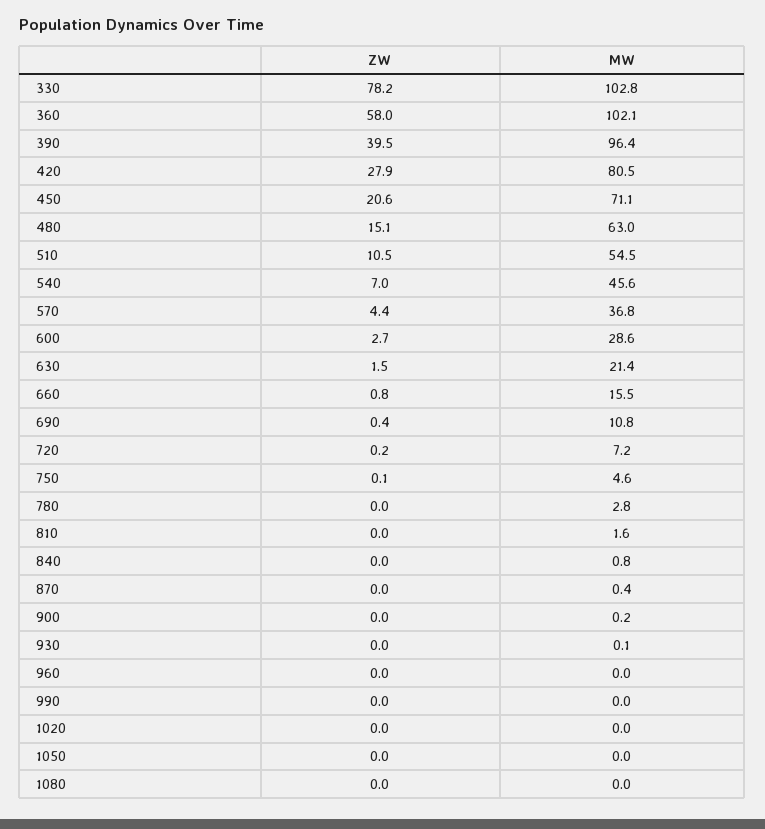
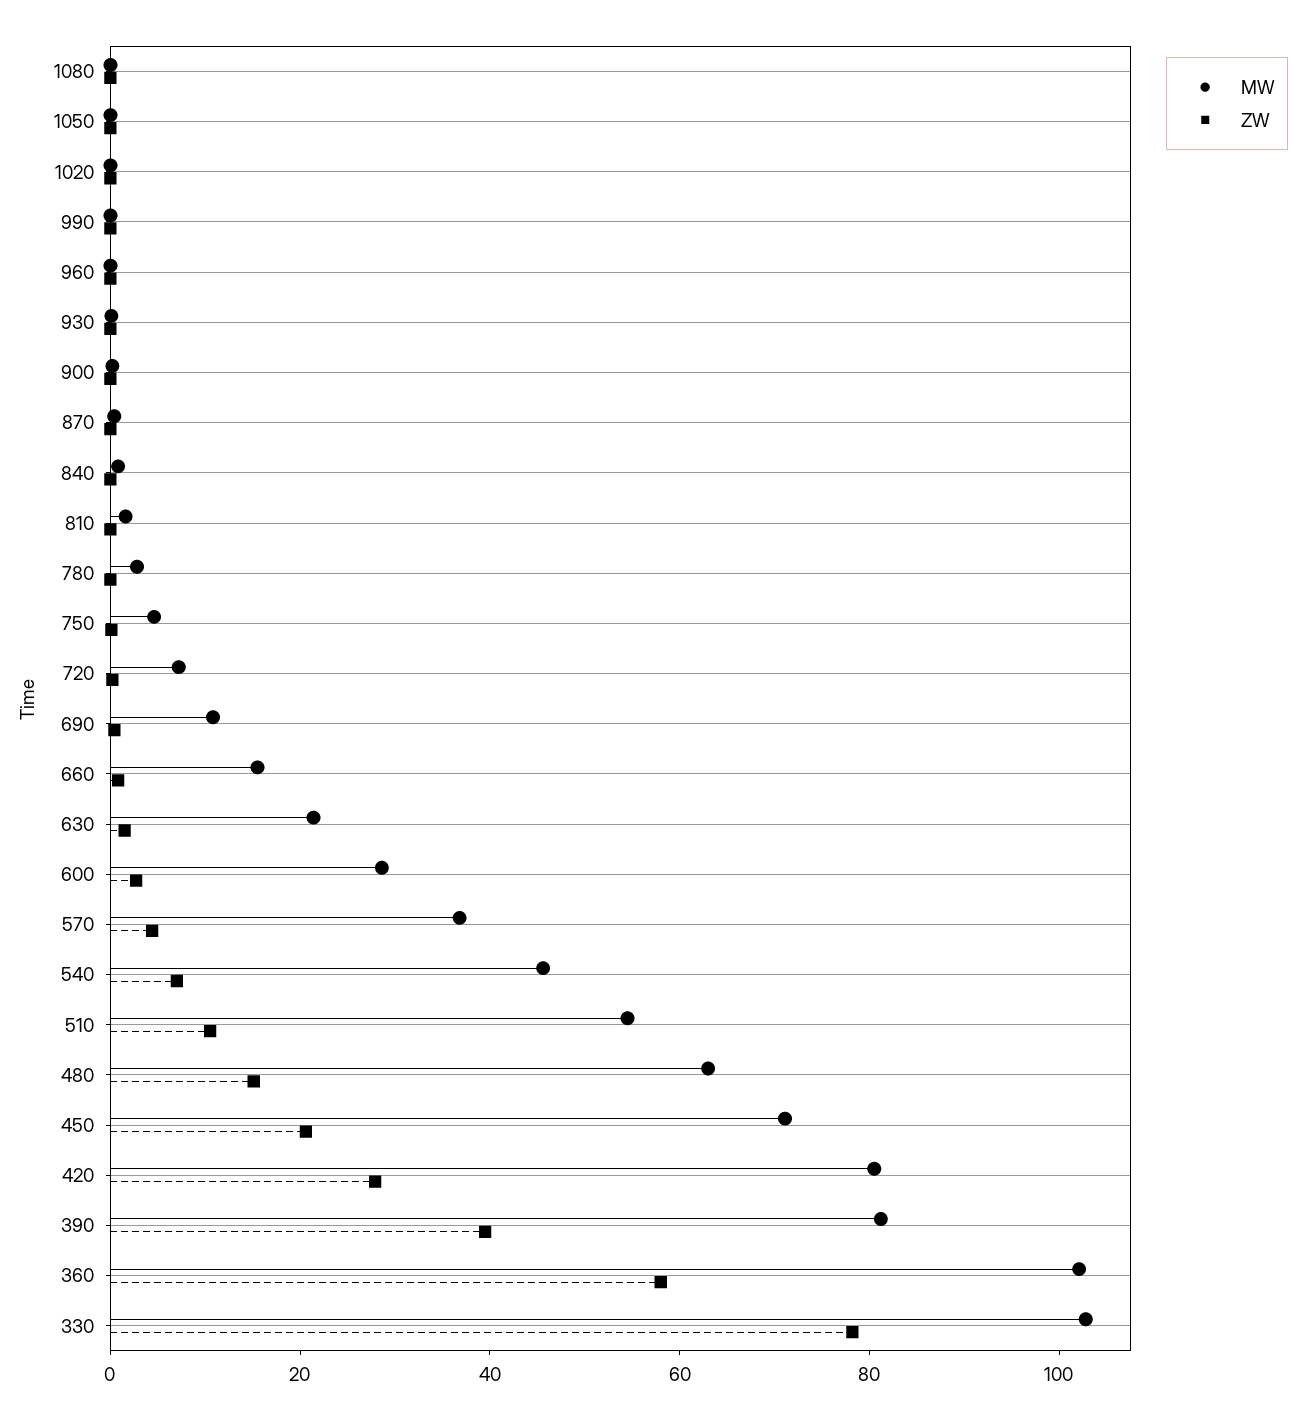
  {
    "ZW": {
      "330": 78.2,
      "360": 58,
      "390": 39.5,
      "420": 27.9,
      "450": 20.6,
      "480": 15.1,
      "510": 10.5,
      "540": 7,
      "570": 4.4,
      "600": 2.7,
      "630": 1.5,
      "660": 0.8,
      "690": 0.4,
      "720": 0.2,
      "750": 0.1,
      "780": 0,
      "810": 0,
      "840": 0,
      "870": 0,
      "900": 0,
      "930": 0,
      "960": 0,
      "990": 0,
      "1020": 0,
      "1050": 0,
      "1080": 0
    },
    "MW": {
      "330": 102.8,
      "360": 102.1,
-     "390": 96.4,
+     "390": 80,
      "420": 80.5,
      "450": 71.1,
      "480": 63,
      "510": 54.5,
      "540": 45.6,
      "570": 36.8,
      "600": 28.6,
      "630": 21.4,
      "660": 15.5,
      "690": 10.8,
      "720": 7.2,
      "750": 4.6,
      "780": 2.8,
      "810": 1.6,
      "840": 0.8,
      "870": 0.4,
      "900": 0.2,
      "930": 0.1,
      "960": 0,
      "990": 0,
      "1020": 0,
      "1050": 0,
      "1080": 0
    }
  }

